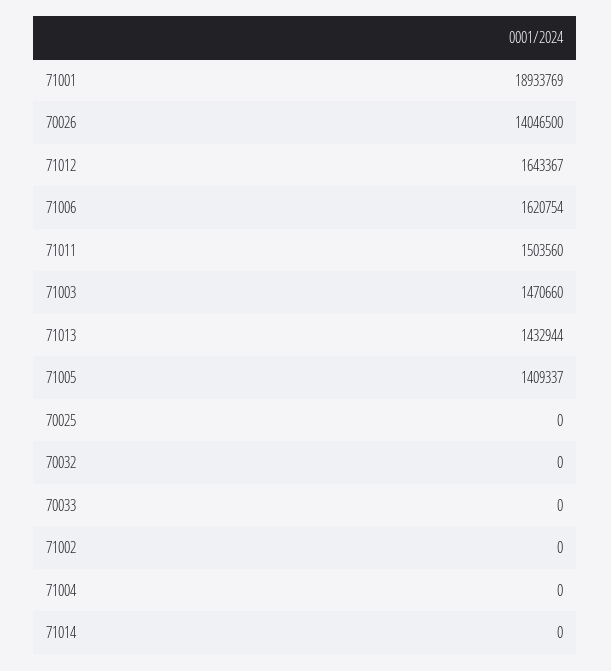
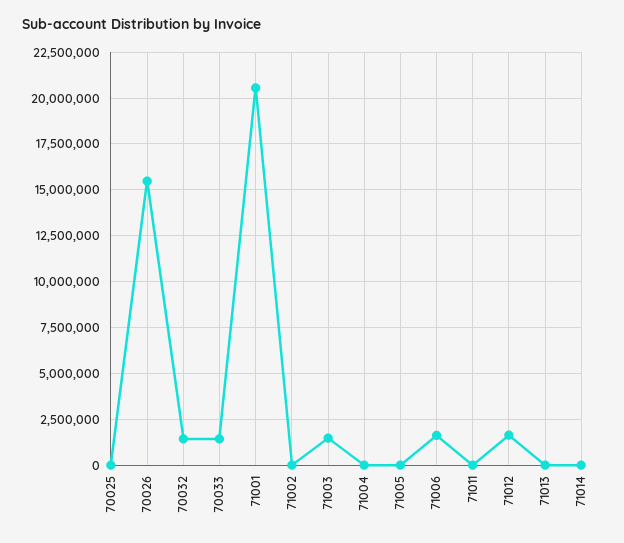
  {
-   "71001": 18933769,
+   "71001": 20500000,
-   "70026": 14046500,
+   "70026": 15500000,
    "71012": 1643367,
    "71006": 1620754,
-   "71011": 1503560,
+   "71011": 0,
    "71003": 1470660,
-   "71013": 1432944,
+   "71013": 0,
-   "71005": 1409337,
+   "71005": 0,
    "70025": 0,
-   "70032": 0,
+   "70032": 1500000,
-   "70033": 0,
+   "70033": 1500000,
    "71002": 0,
    "71004": 0,
    "71014": 0
  }

